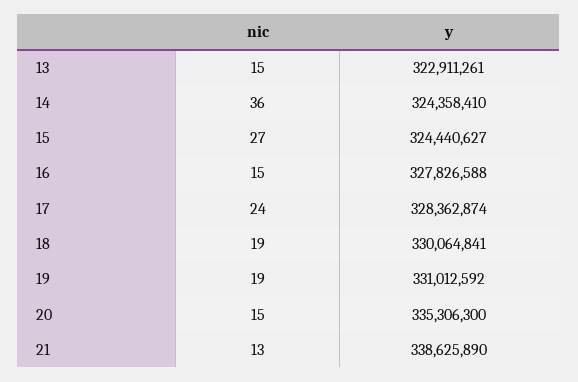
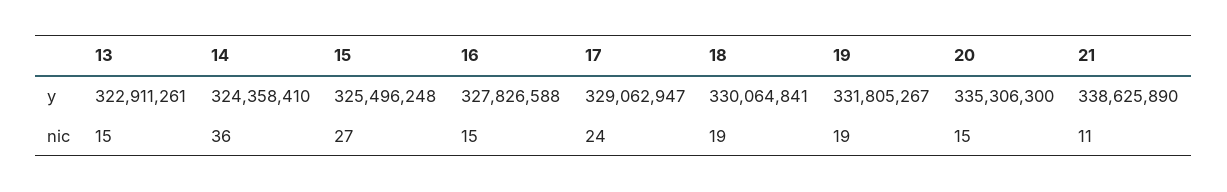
  {
    "nic": {
      "13": 15,
      "14": 36,
      "15": 27,
      "16": 15,
      "17": 24,
      "18": 19,
      "19": 19,
      "20": 15,
-     "21": 13
+     "21": 11
    },
    "y": {
      "13": 322911261,
      "14": 324358410,
-     "15": 324440627,
+     "15": 325496248,
      "16": 327826588,
-     "17": 328362874,
+     "17": 329062947,
      "18": 330064841,
-     "19": 331012592,
+     "19": 331805267,
      "20": 335306300,
      "21": 338625890
    }
  }

